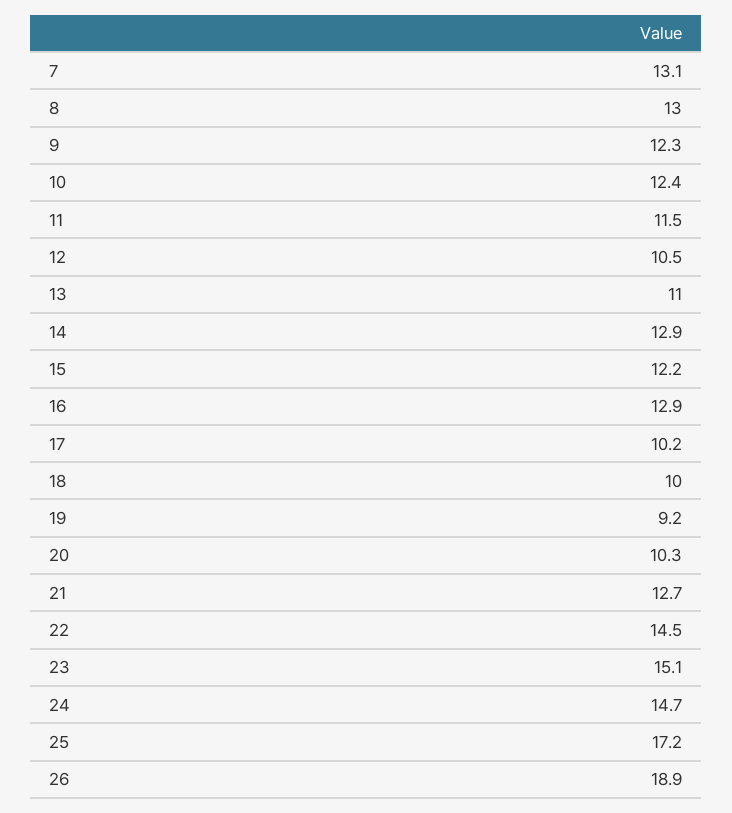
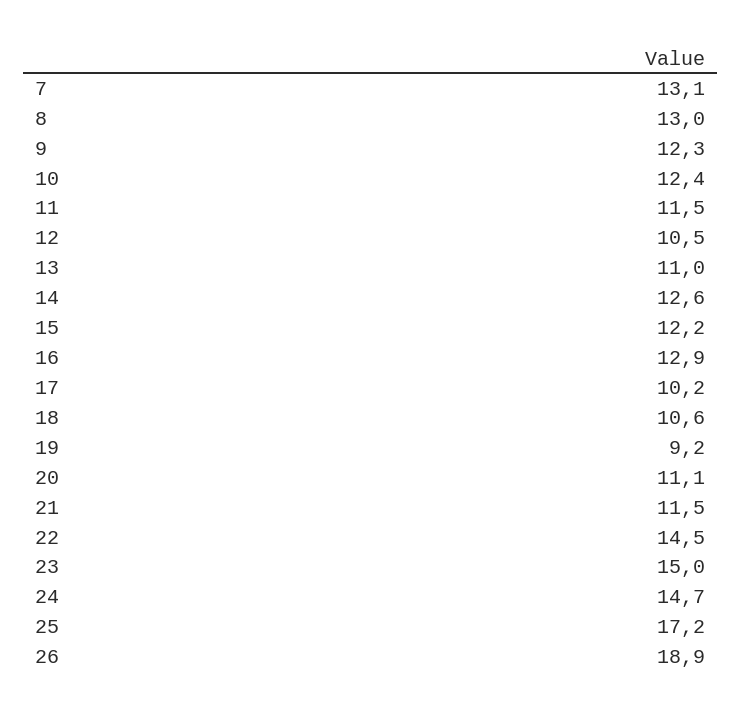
  {
    "7": 13.1,
    "8": 13,
    "9": 12.3,
    "10": 12.4,
    "11": 11.5,
    "12": 10.5,
    "13": 11,
-   "14": 12.9,
+   "14": 12.6,
    "15": 12.2,
    "16": 12.9,
    "17": 10.2,
-   "18": 10,
+   "18": 10.6,
    "19": 9.2,
-   "20": 10.3,
+   "20": 11.1,
-   "21": 12.7,
+   "21": 11.5,
    "22": 14.5,
-   "23": 15.1,
+   "23": 15,
    "24": 14.7,
    "25": 17.2,
    "26": 18.9
  }

